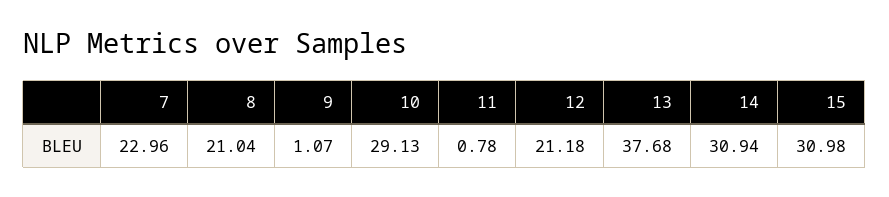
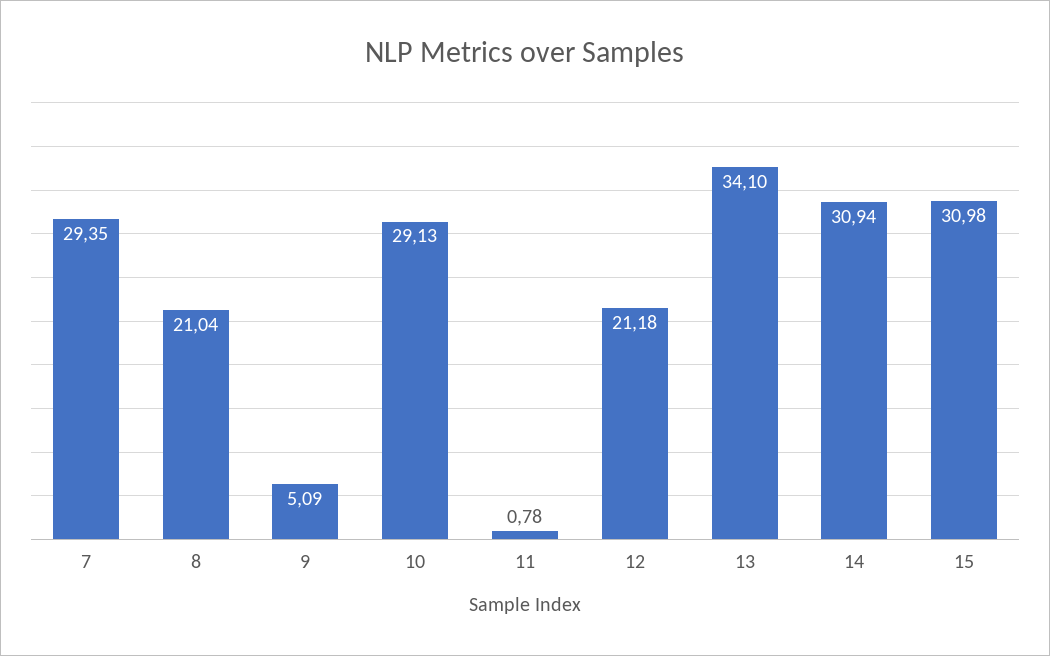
  {
-   "7": 22.96,
+   "7": 29.35,
    "8": 21.04,
-   "9": 1.07,
+   "9": 5.09,
    "10": 29.13,
    "11": 0.78,
    "12": 21.18,
-   "13": 37.68,
+   "13": 34.1,
    "14": 30.94,
    "15": 30.98
  }

